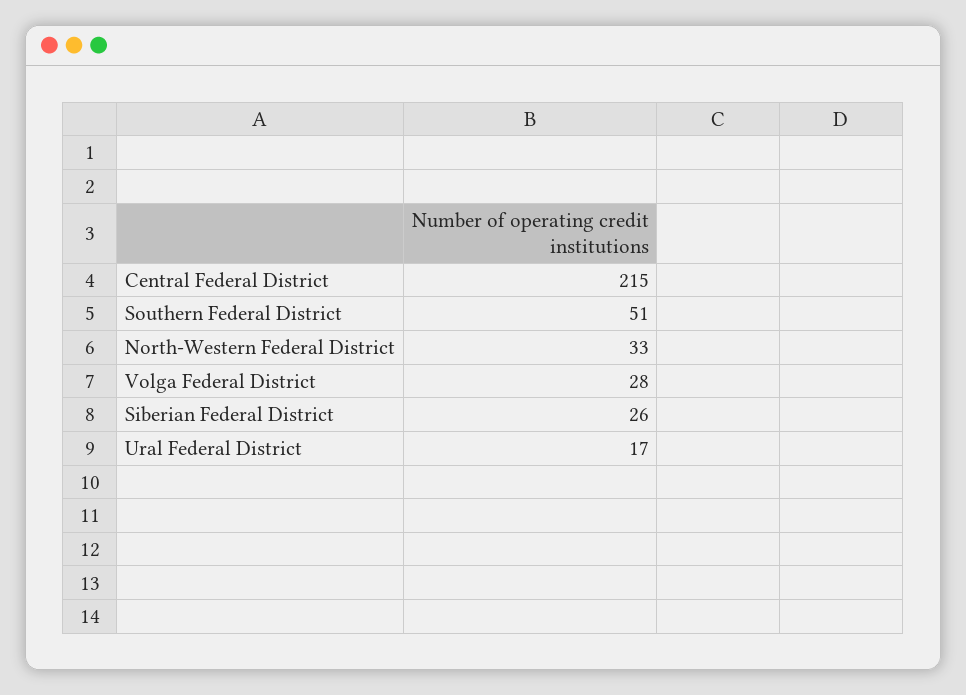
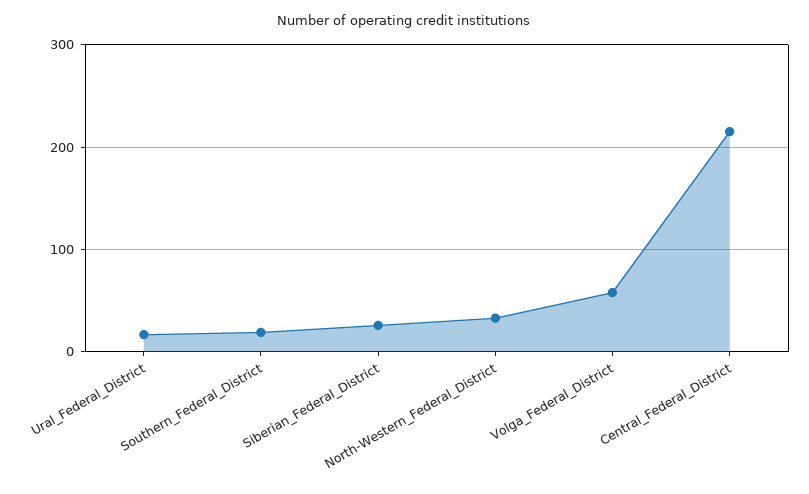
  {
    "Central Federal District": 215,
-   "Southern Federal District": 51,
+   "Southern Federal District": 20,
    "North-Western Federal District": 33,
-   "Volga Federal District": 28,
+   "Volga Federal District": 60,
    "Siberian Federal District": 26,
    "Ural Federal District": 17
  }

